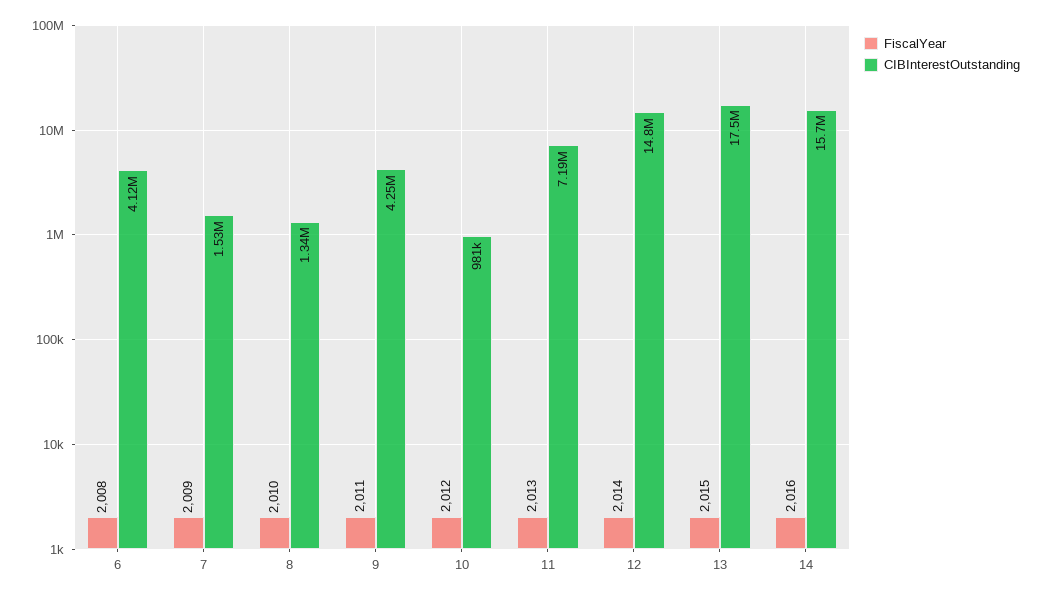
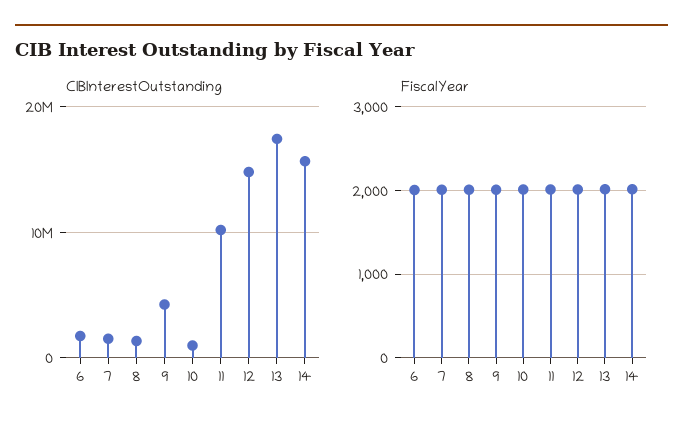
  {
    "FiscalYear": {
      "6": 2008,
      "7": 2009,
      "8": 2010,
      "9": 2011,
      "10": 2012,
      "11": 2013,
      "12": 2014,
      "13": 2015,
      "14": 2016
    },
    "CIBInterestOutstanding": {
-     "6": 4120000,
+     "6": 2000000,
      "7": 1530000,
      "8": 1340000,
      "9": 4250000,
      "10": 981000,
-     "11": 7190000,
+     "11": 10000000,
      "12": 14800000,
      "13": 17500000,
      "14": 15700000
    }
  }

